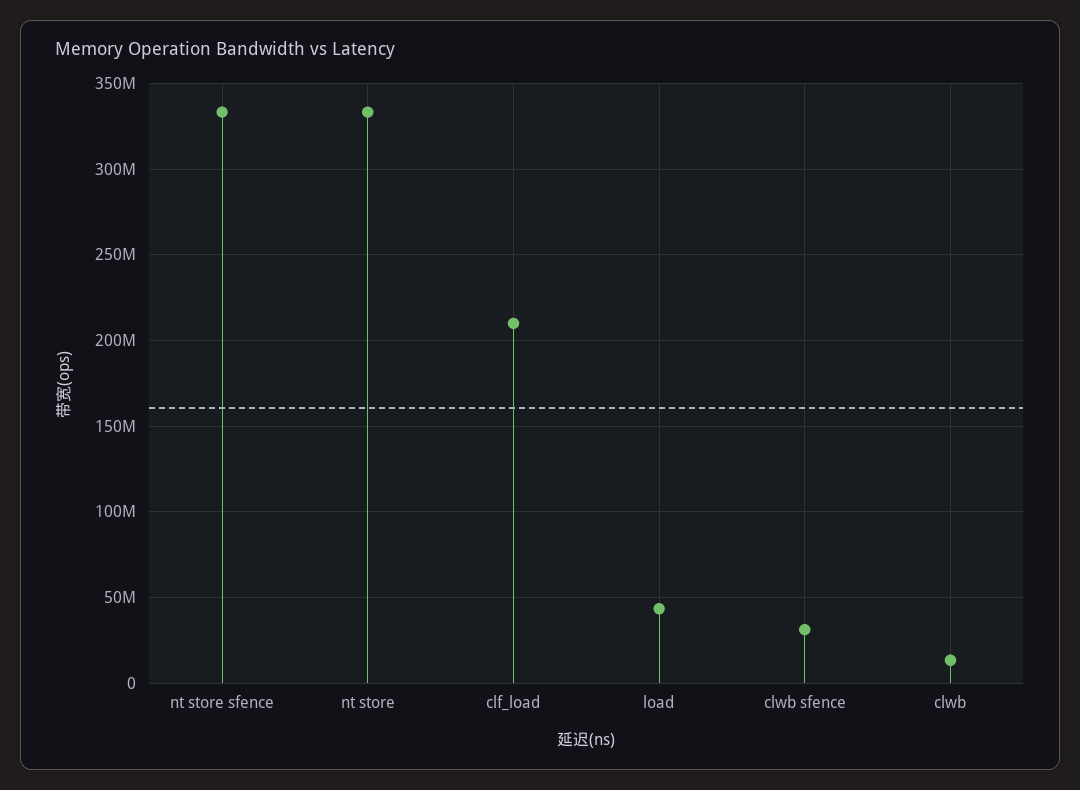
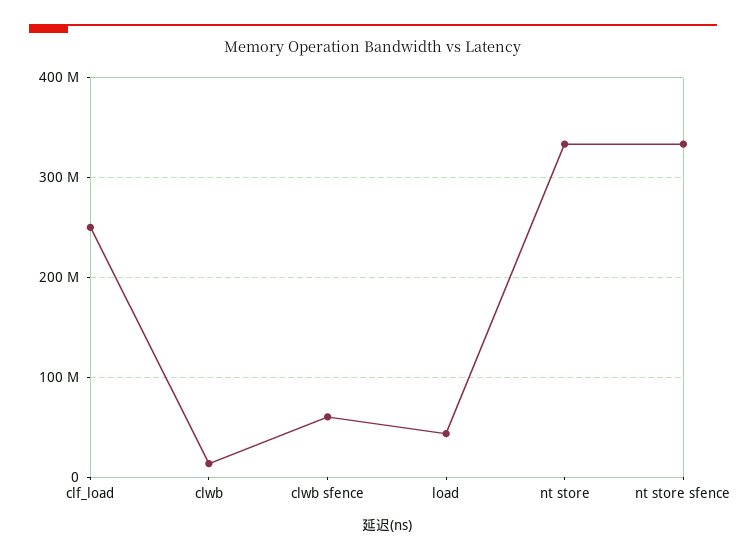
  {
    "nt store sfence": 335000000,
    "nt store": 335000000,
-   "clf_load": 210000000,
+   "clf_load": 250000000,
    "load": 45000000,
-   "clwb sfence": 30000000,
+   "clwb sfence": 60000000,
    "clwb": 15000000
  }

